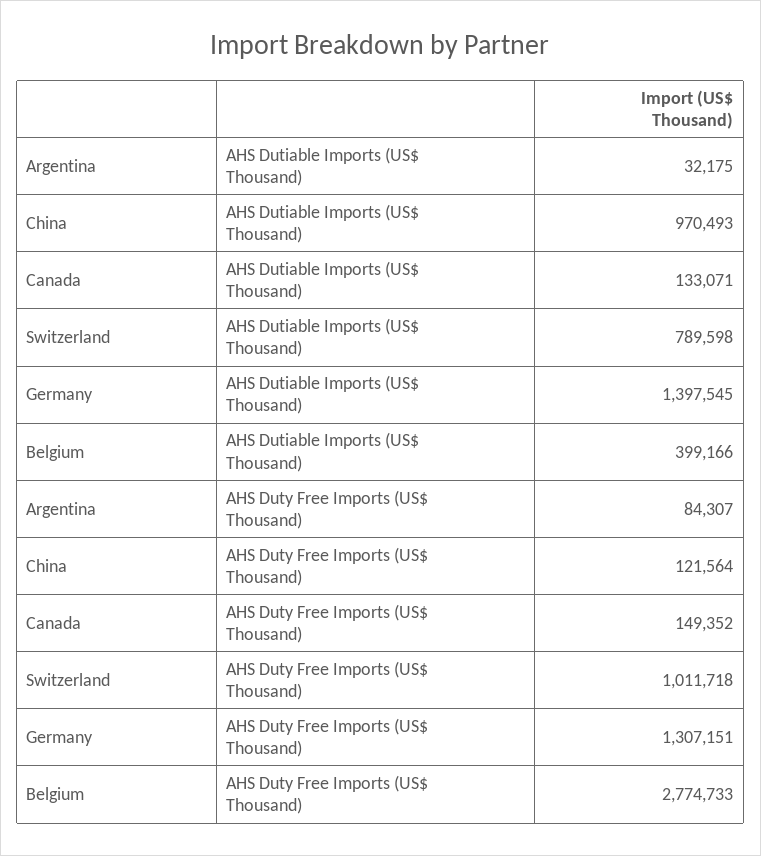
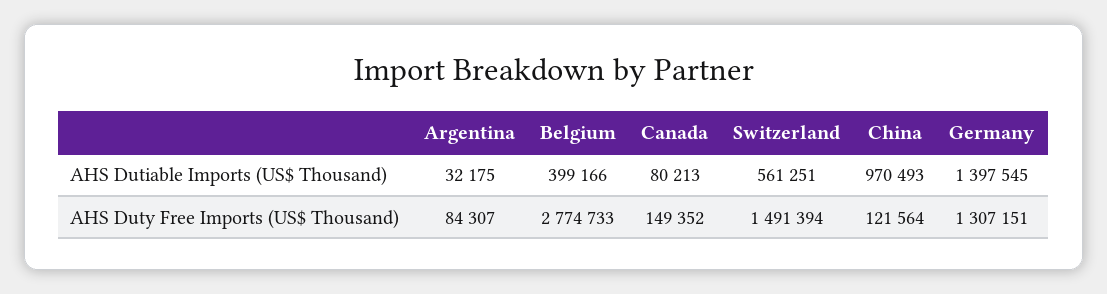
  {
    "Argentina": {
      "AHS Dutiable Imports (US$ Thousand)": 32175,
      "AHS Duty Free Imports (US$ Thousand)": 84307
    },
    "China": {
      "AHS Dutiable Imports (US$ Thousand)": 970493,
      "AHS Duty Free Imports (US$ Thousand)": 121564
    },
    "Canada": {
-     "AHS Dutiable Imports (US$ Thousand)": 133071,
+     "AHS Dutiable Imports (US$ Thousand)": 80213,
      "AHS Duty Free Imports (US$ Thousand)": 149352
    },
    "Switzerland": {
-     "AHS Dutiable Imports (US$ Thousand)": 789598,
+     "AHS Dutiable Imports (US$ Thousand)": 561251,
-     "AHS Duty Free Imports (US$ Thousand)": 1011718
+     "AHS Duty Free Imports (US$ Thousand)": 1491394
    },
    "Germany": {
      "AHS Dutiable Imports (US$ Thousand)": 1397545,
      "AHS Duty Free Imports (US$ Thousand)": 1307151
    },
    "Belgium": {
      "AHS Dutiable Imports (US$ Thousand)": 399166,
      "AHS Duty Free Imports (US$ Thousand)": 2774733
    }
  }

